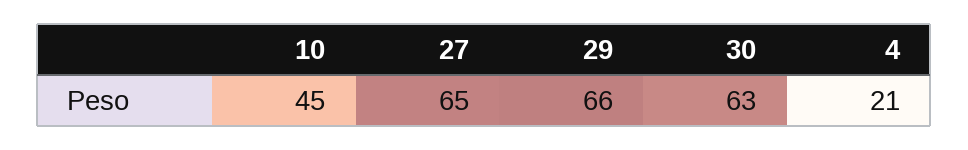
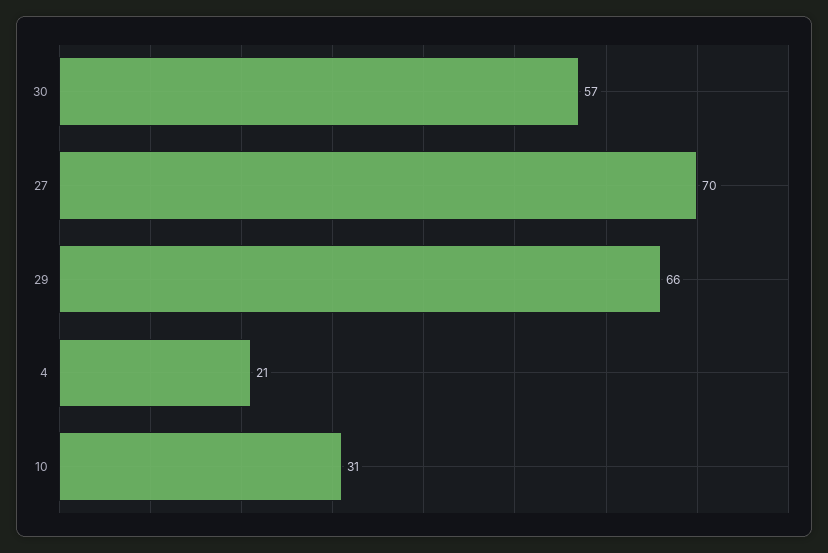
  {
-   "10": 45,
+   "10": 31,
-   "27": 65,
+   "27": 70,
    "29": 66,
-   "30": 63,
+   "30": 57,
    "4": 21
  }

